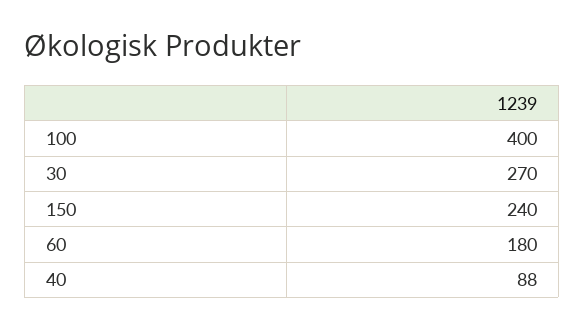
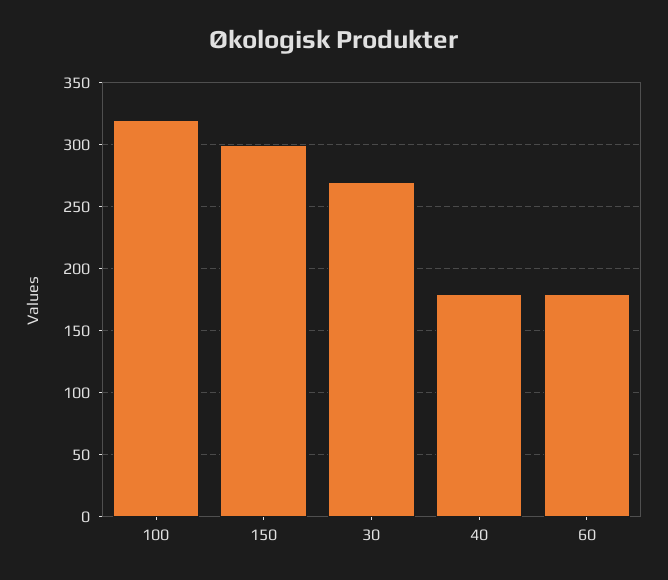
  {
-   "100": 400,
+   "100": 320,
    "30": 270,
-   "150": 240,
+   "150": 300,
    "60": 180,
-   "40": 88
+   "40": 180
  }

